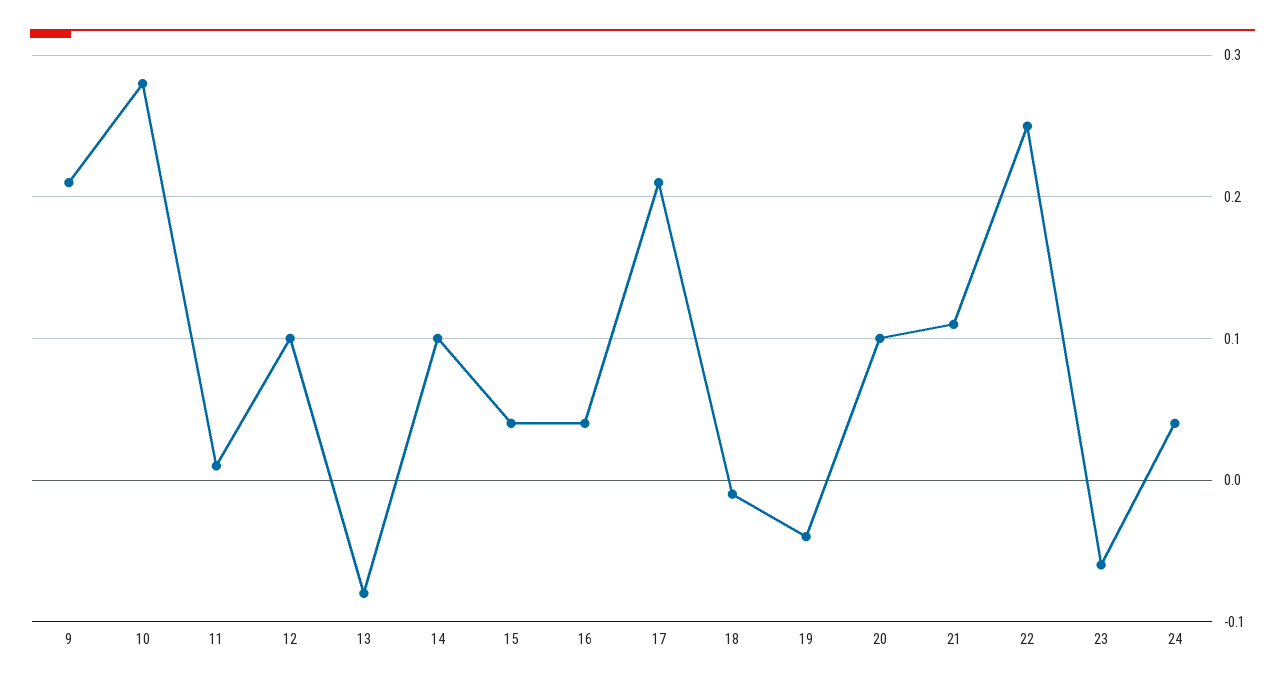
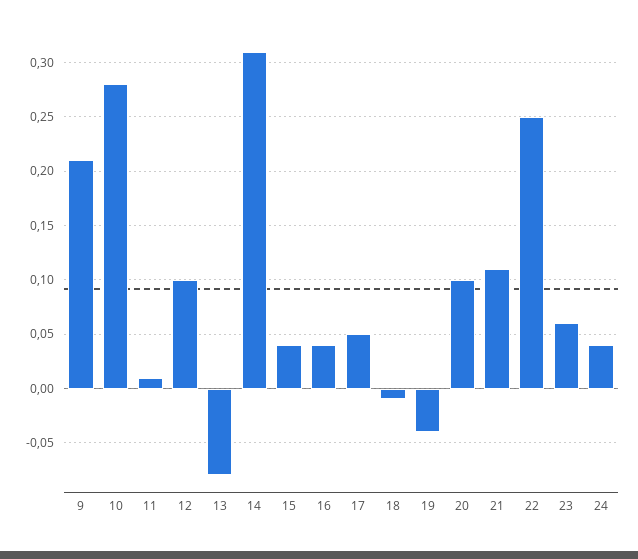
  {
    "9": 0.21,
    "10": 0.28,
    "11": 0.01,
    "12": 0.1,
    "13": -0.08,
-   "14": 0.1,
+   "14": 0.31,
    "15": 0.04,
    "16": 0.04,
-   "17": 0.21,
+   "17": 0.05,
    "18": -0.01,
    "19": -0.04,
    "20": 0.1,
    "21": 0.11,
    "22": 0.25,
-   "23": -0.06,
+   "23": 0.06,
    "24": 0.04
  }

